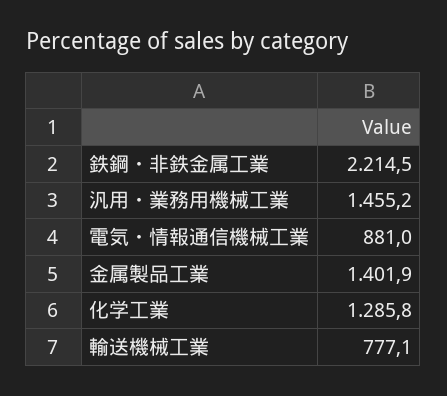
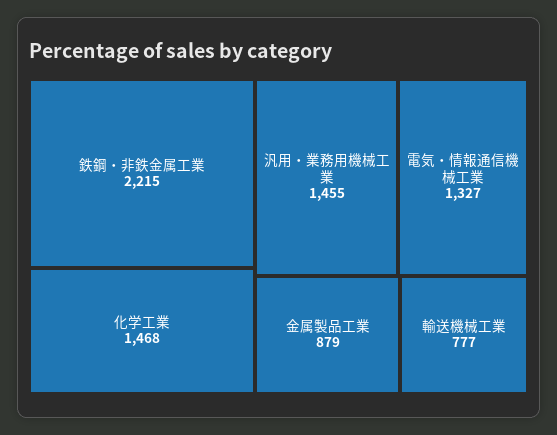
  {
    "鉄鋼・非鉄金属工業": 2214.5,
    "汎用・業務用機械工業": 1455.2,
-   "電気・情報通信機械工業": 881,
+   "電気・情報通信機械工業": 1327,
-   "金属製品工業": 1401.9,
+   "金属製品工業": 879,
-   "化学工業": 1285.8,
+   "化学工業": 1468,
    "輸送機械工業": 777.1
  }

